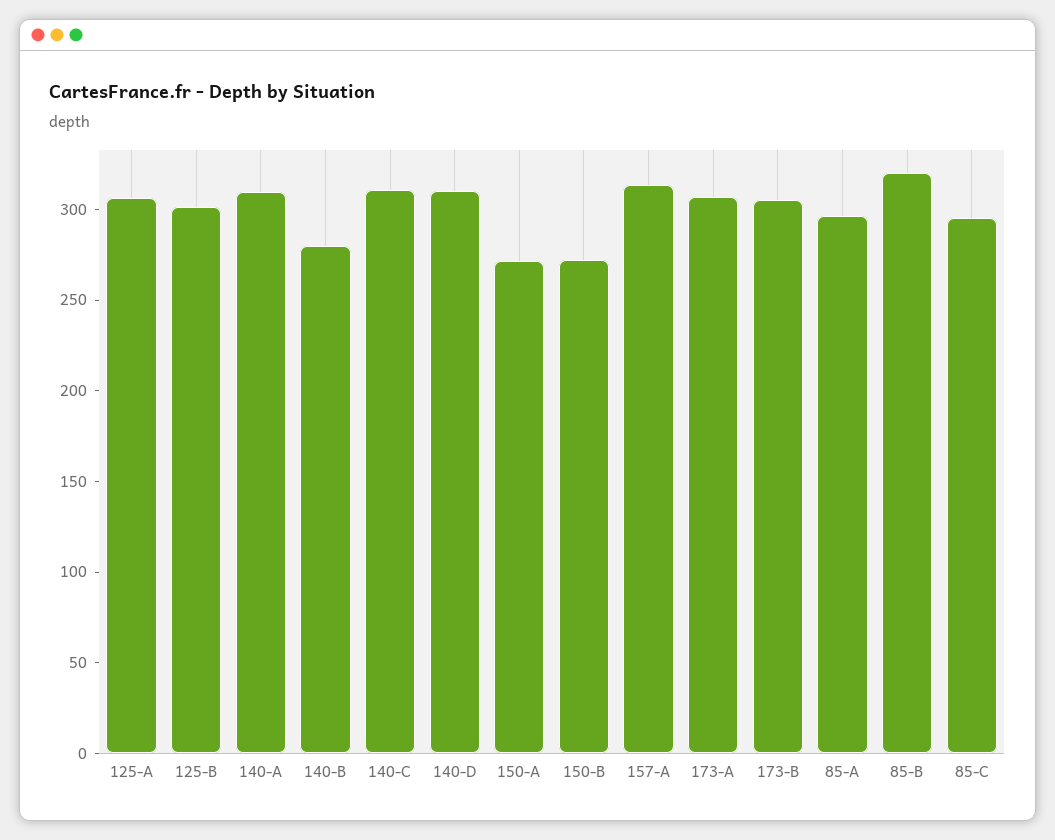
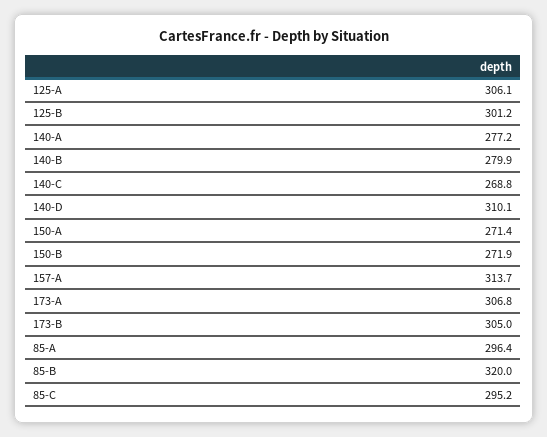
  {
    "125-A": 306.1,
    "125-B": 301.2,
-   "140-A": 310,
+   "140-A": 277.2,
    "140-B": 279.9,
-   "140-C": 310,
+   "140-C": 268.8,
    "140-D": 310.1,
    "150-A": 271.4,
    "150-B": 271.9,
    "157-A": 313.7,
    "173-A": 306.8,
    "173-B": 305,
    "85-A": 296.4,
    "85-B": 320,
    "85-C": 295.2
  }

